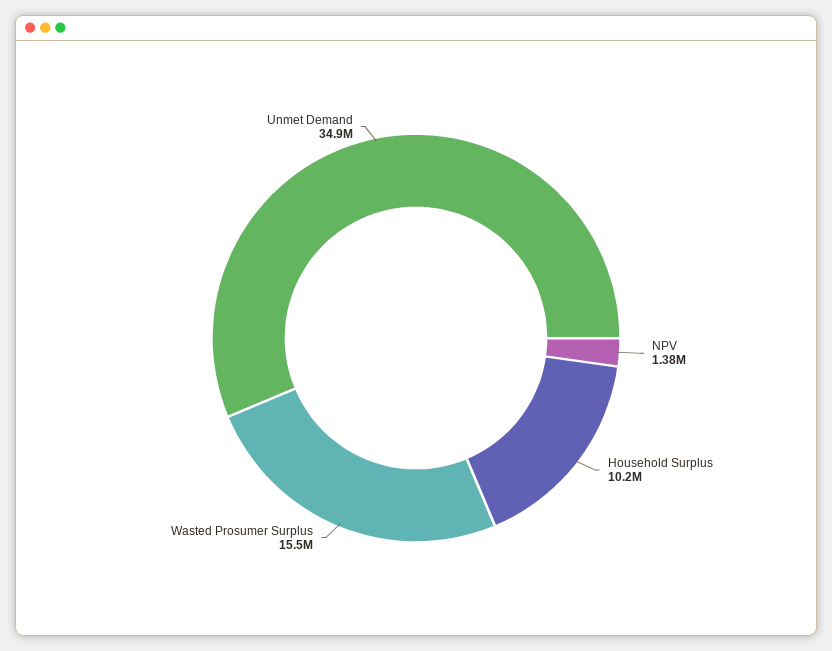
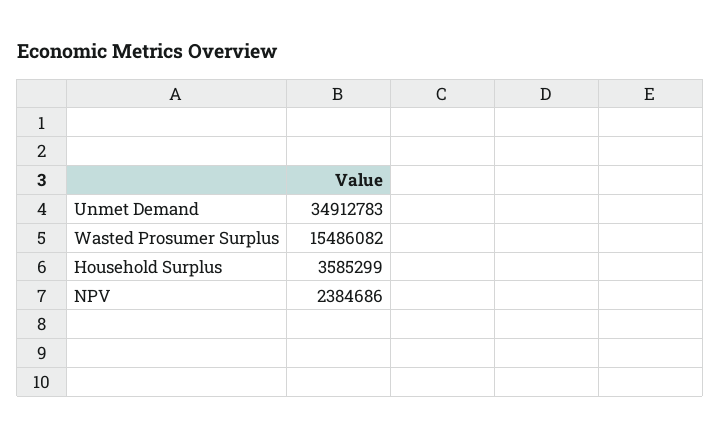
  {
-   "NPV": 1380000,
+   "NPV": 2384686,
-   "Household Surplus": 10200000,
+   "Household Surplus": 3585299,
    "Wasted Prosumer Surplus": 15486082,
    "Unmet Demand": 34912783
  }

